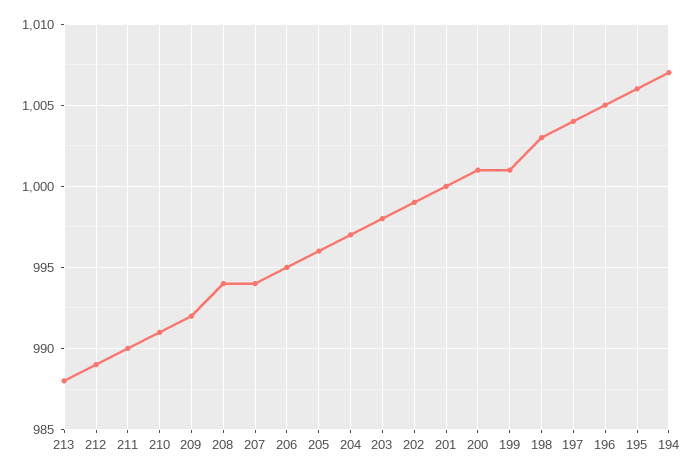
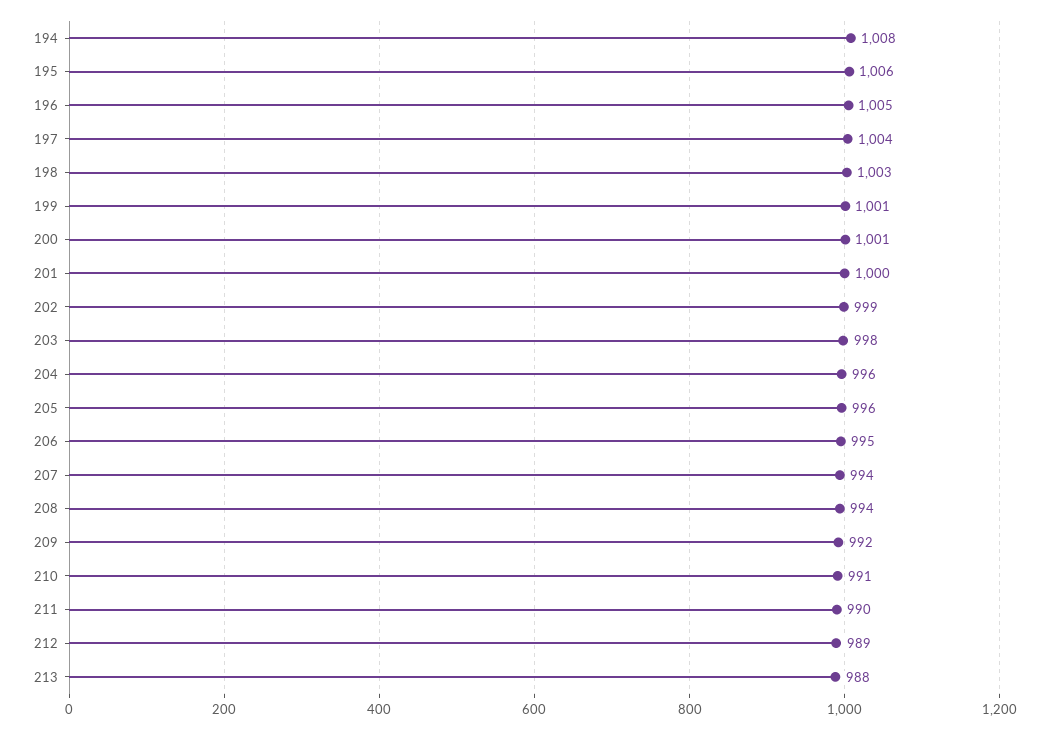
  {
    "213": 988,
    "212": 989,
    "211": 990,
    "210": 991,
    "209": 992,
    "208": 994,
    "207": 994,
    "206": 995,
    "205": 996,
-   "204": 997,
+   "204": 996,
    "203": 998,
    "202": 999,
    "201": 1000,
    "200": 1001,
    "199": 1001,
    "198": 1003,
    "197": 1004,
    "196": 1005,
    "195": 1006,
-   "194": 1007
+   "194": 1008
  }

